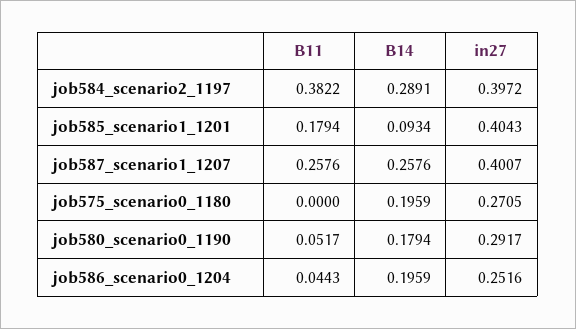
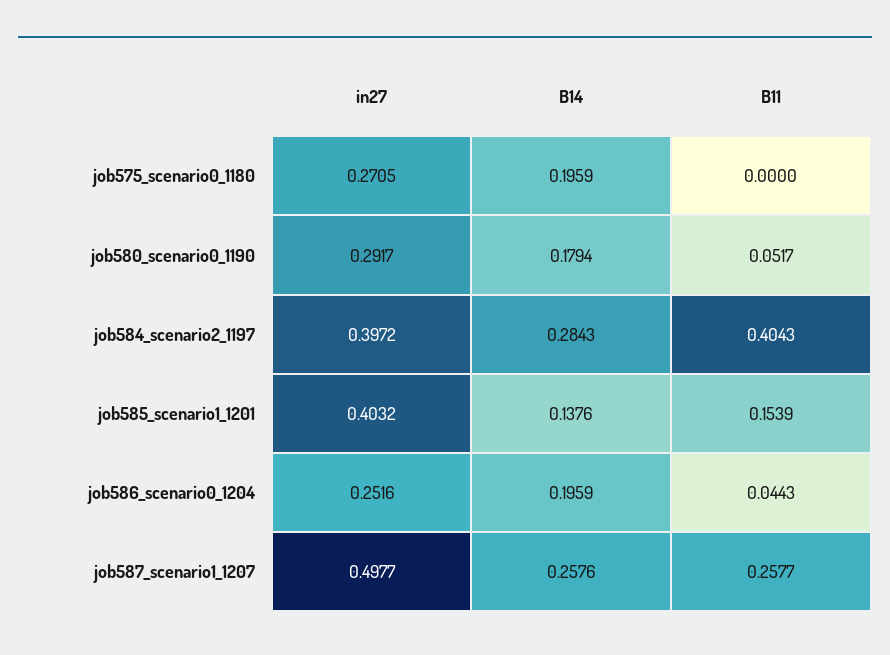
  {
    "B11": {
-     "job584_scenario2_1197": 0.3822,
+     "job584_scenario2_1197": 0.4043,
-     "job585_scenario1_1201": 0.1794,
+     "job585_scenario1_1201": 0.1539,
-     "job587_scenario1_1207": 0.2576,
+     "job587_scenario1_1207": 0.2577,
      "job575_scenario0_1180": 0,
      "job580_scenario0_1190": 0.0517,
      "job586_scenario0_1204": 0.0443
    },
    "B14": {
-     "job584_scenario2_1197": 0.2891,
+     "job584_scenario2_1197": 0.2843,
-     "job585_scenario1_1201": 0.0934,
+     "job585_scenario1_1201": 0.1376,
      "job587_scenario1_1207": 0.2576,
      "job575_scenario0_1180": 0.1959,
      "job580_scenario0_1190": 0.1794,
      "job586_scenario0_1204": 0.1959
    },
    "in27": {
      "job584_scenario2_1197": 0.3972,
-     "job585_scenario1_1201": 0.4043,
+     "job585_scenario1_1201": 0.4032,
-     "job587_scenario1_1207": 0.4007,
+     "job587_scenario1_1207": 0.4977,
      "job575_scenario0_1180": 0.2705,
      "job580_scenario0_1190": 0.2917,
      "job586_scenario0_1204": 0.2516
    }
  }

